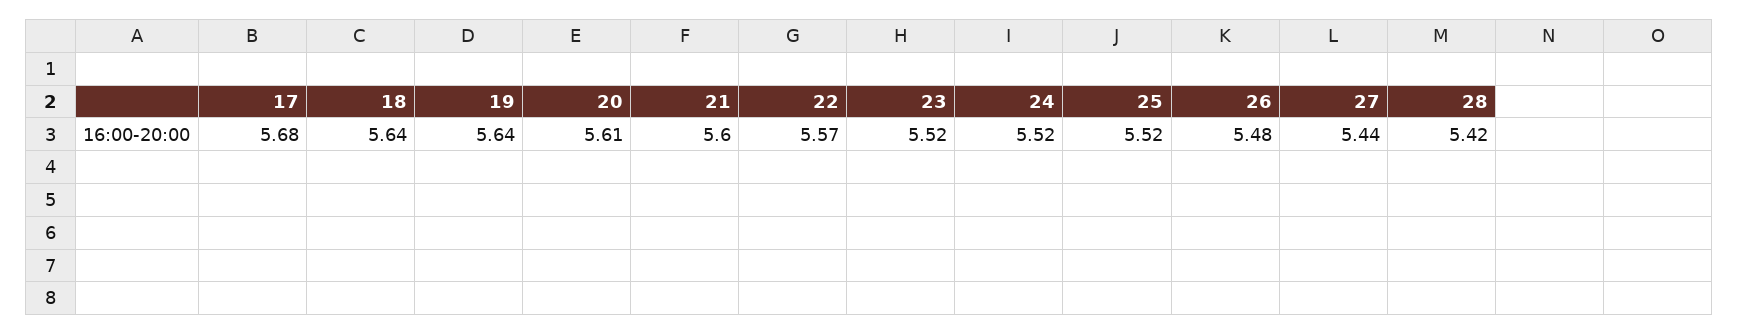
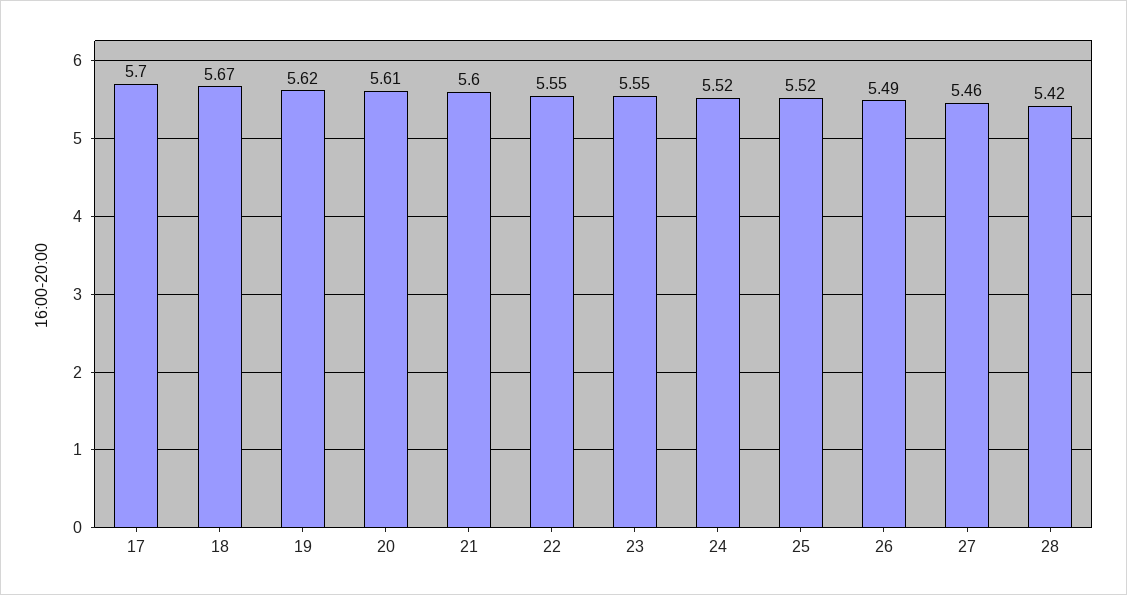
  {
-   "17": 5.68,
+   "17": 5.7,
-   "18": 5.64,
+   "18": 5.67,
-   "19": 5.64,
+   "19": 5.62,
    "20": 5.61,
    "21": 5.6,
-   "22": 5.57,
+   "22": 5.55,
-   "23": 5.52,
+   "23": 5.55,
    "24": 5.52,
    "25": 5.52,
-   "26": 5.48,
+   "26": 5.49,
-   "27": 5.44,
+   "27": 5.46,
    "28": 5.42
  }

